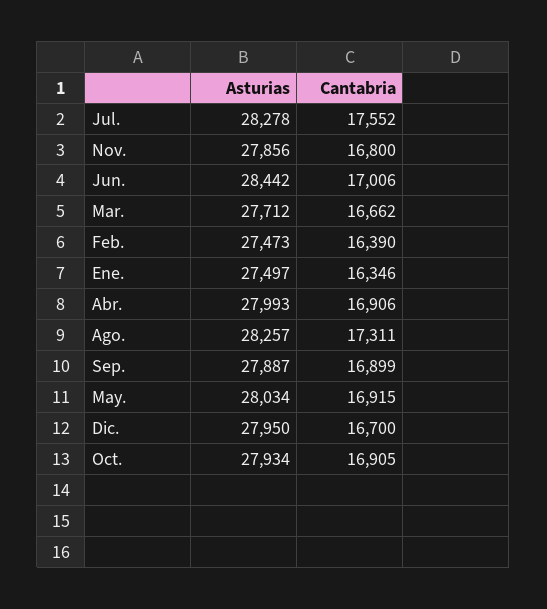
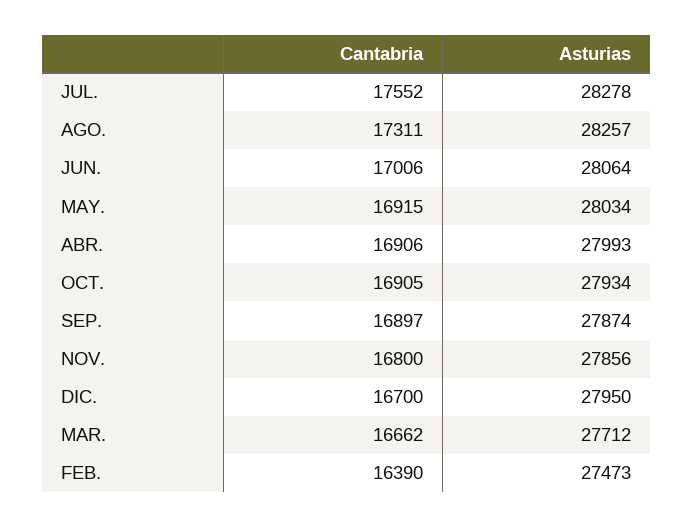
  {
    "Asturias": {
      "Jul.": 28278,
      "Nov.": 27856,
-     "Jun.": 28442,
+     "Jun.": 28064,
      "Mar.": 27712,
      "Feb.": 27473,
-     "Ene.": 27497,
      "Abr.": 27993,
      "Ago.": 28257,
-     "Sep.": 27887,
+     "Sep.": 27874,
      "May.": 28034,
      "Dic.": 27950,
      "Oct.": 27934
    },
    "Cantabria": {
      "Jul.": 17552,
      "Nov.": 16800,
      "Jun.": 17006,
      "Mar.": 16662,
      "Feb.": 16390,
-     "Ene.": 16346,
      "Abr.": 16906,
      "Ago.": 17311,
-     "Sep.": 16899,
+     "Sep.": 16897,
      "May.": 16915,
      "Dic.": 16700,
      "Oct.": 16905
    }
  }

